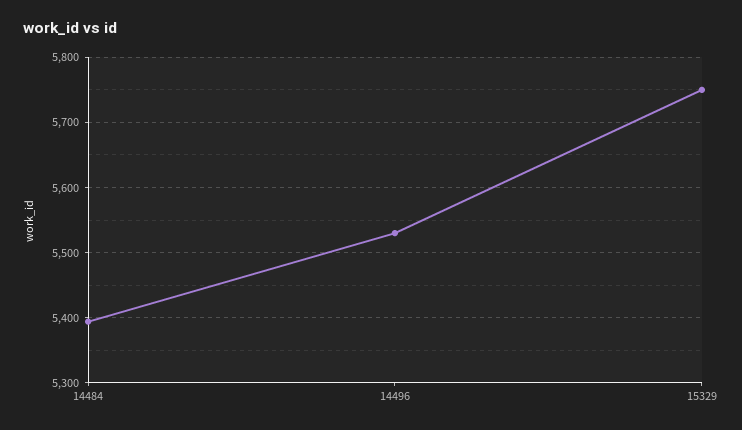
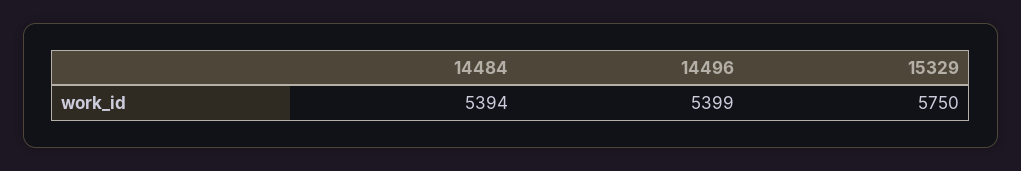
  {
    "14484": 5394,
-   "14496": 5530,
+   "14496": 5399,
    "15329": 5750
  }

